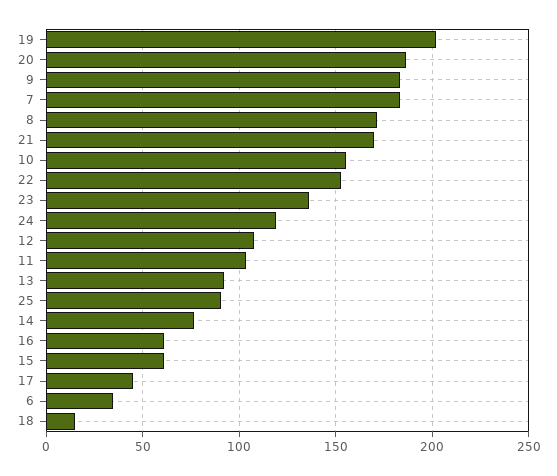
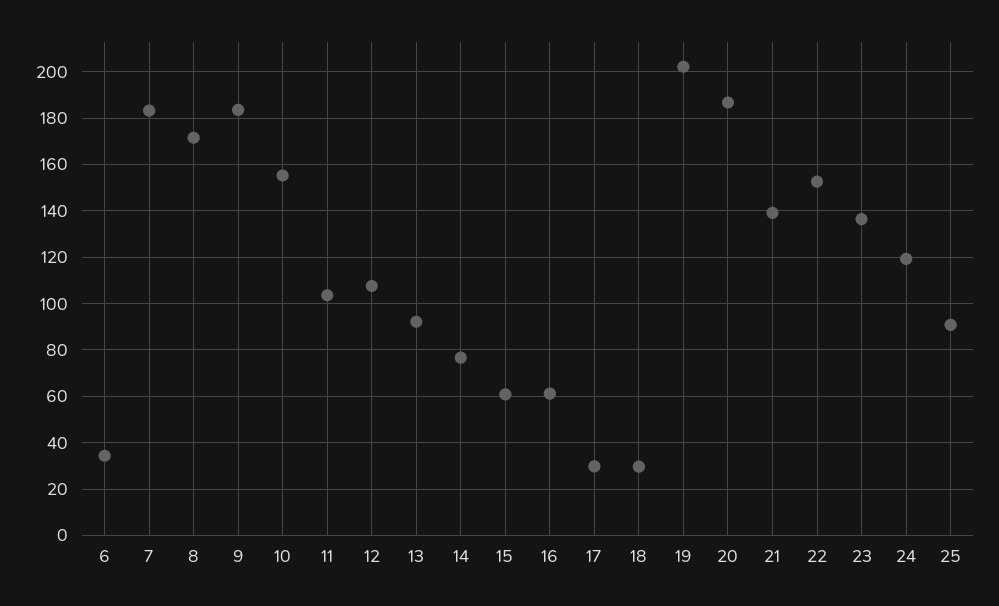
  {
    "19": 200,
    "20": 185,
    "9": 185,
    "7": 185,
    "8": 170,
-   "21": 170,
+   "21": 140,
    "10": 155,
    "22": 155,
    "23": 135,
    "24": 120,
    "12": 110,
    "11": 105,
    "13": 90,
    "25": 90,
    "14": 75,
    "16": 60,
    "15": 60,
-   "17": 45,
+   "17": 30,
    "6": 35,
-   "18": 15
+   "18": 30
  }

